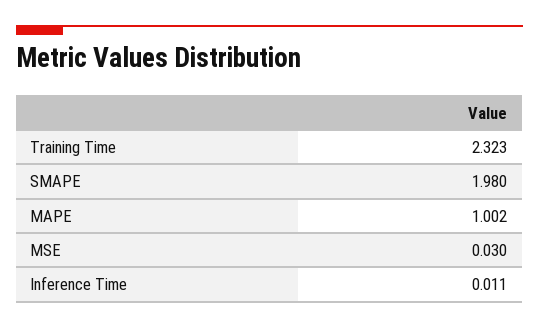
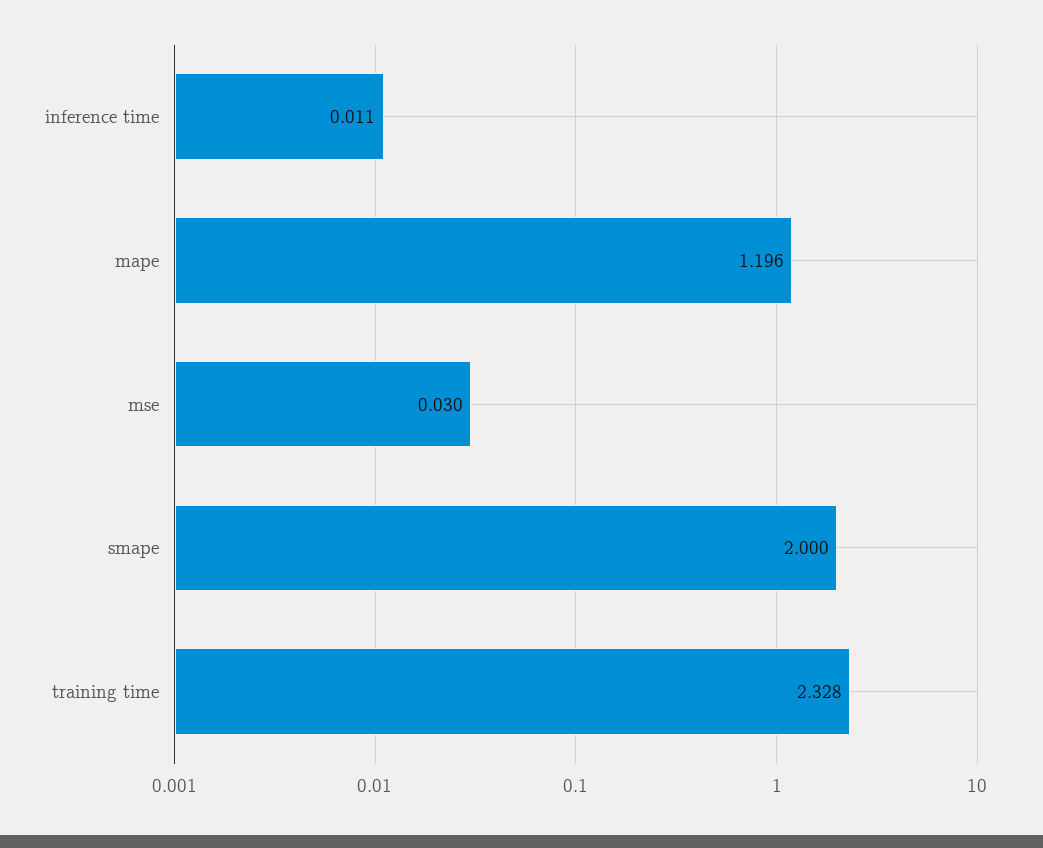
  {
-   "Training Time": 2.323,
+   "Training Time": 2.328,
-   "SMAPE": 1.98,
+   "SMAPE": 2,
-   "MAPE": 1.002,
+   "MAPE": 1.196,
    "MSE": 0.03,
    "Inference Time": 0.011
  }

